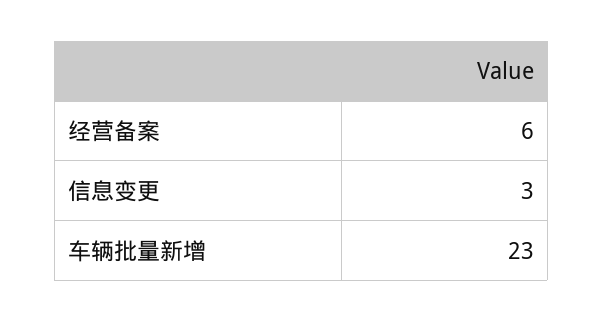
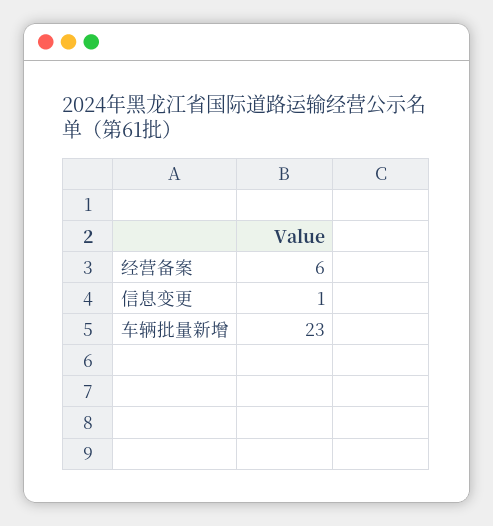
  {
    "经营备案": 6,
-   "信息变更": 3,
+   "信息变更": 1,
    "车辆批量新增": 23
  }

